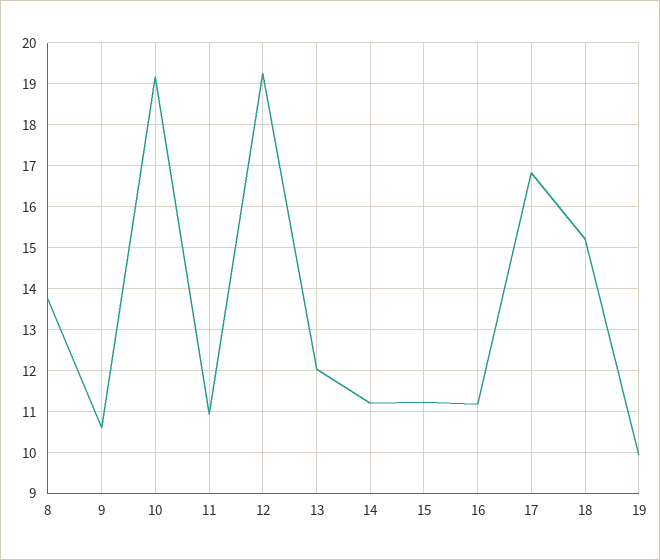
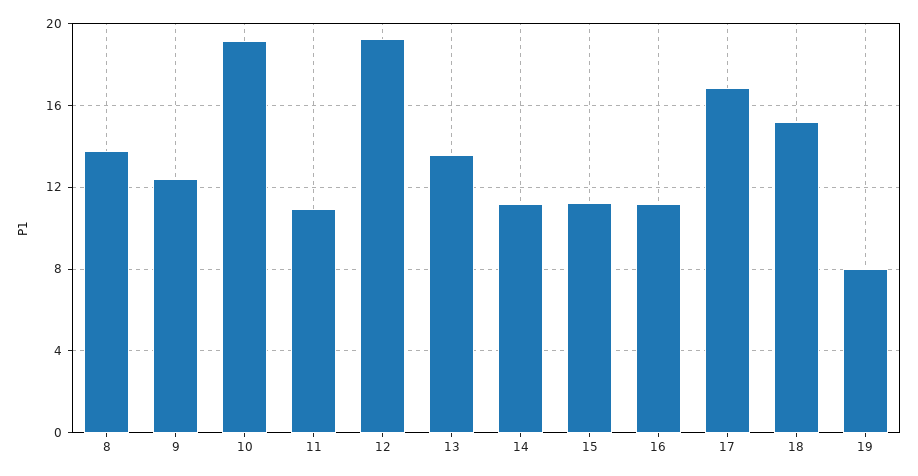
  {
    "8": 13.8,
-   "9": 10.6,
+   "9": 12.5,
    "10": 19.2,
    "11": 11,
    "12": 19.2,
-   "13": 12,
+   "13": 13.5,
    "14": 11.2,
    "15": 11.2,
    "16": 11.2,
    "17": 16.8,
    "18": 15.2,
-   "19": 10
+   "19": 8
  }

